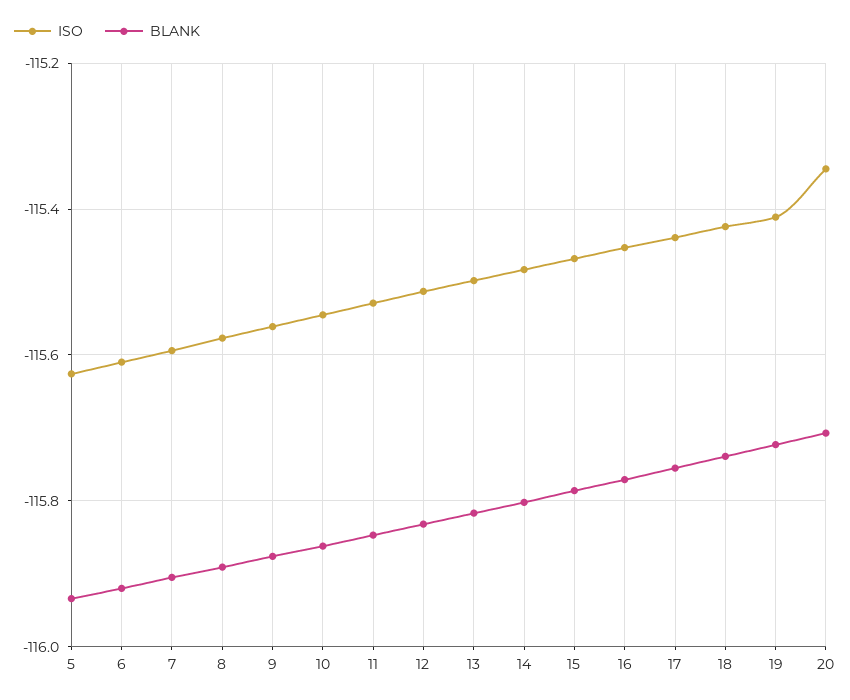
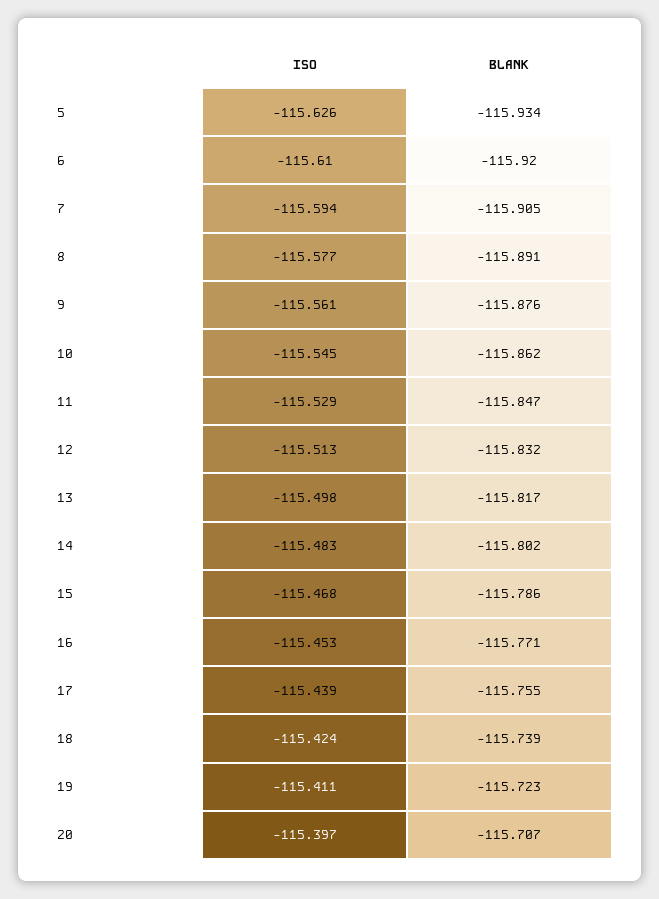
  {
    "ISO": {
      "5": -115.626,
      "6": -115.61,
      "7": -115.594,
      "8": -115.577,
      "9": -115.561,
      "10": -115.545,
      "11": -115.529,
      "12": -115.513,
      "13": -115.498,
      "14": -115.483,
      "15": -115.468,
      "16": -115.453,
      "17": -115.439,
      "18": -115.424,
      "19": -115.411,
-     "20": -115.34
+     "20": -115.397
    },
    "BLANK": {
      "5": -115.934,
      "6": -115.92,
      "7": -115.905,
      "8": -115.891,
      "9": -115.876,
      "10": -115.862,
      "11": -115.847,
      "12": -115.832,
      "13": -115.817,
      "14": -115.802,
      "15": -115.786,
      "16": -115.771,
      "17": -115.755,
      "18": -115.739,
      "19": -115.723,
      "20": -115.707
    }
  }

